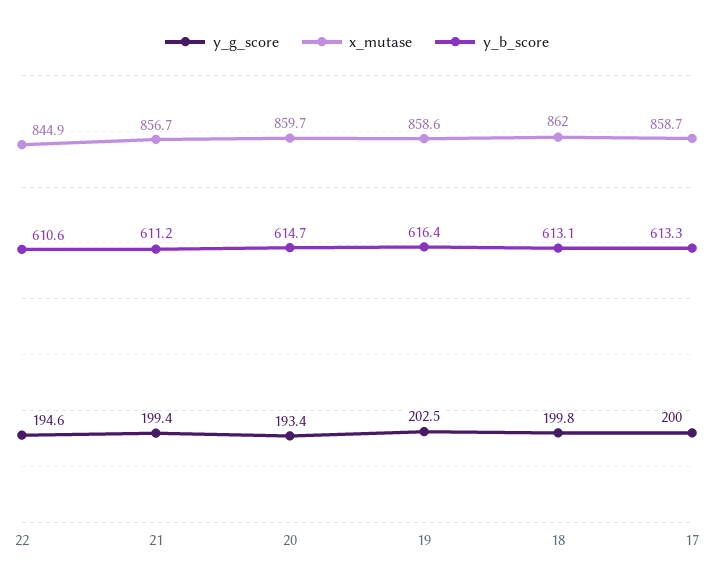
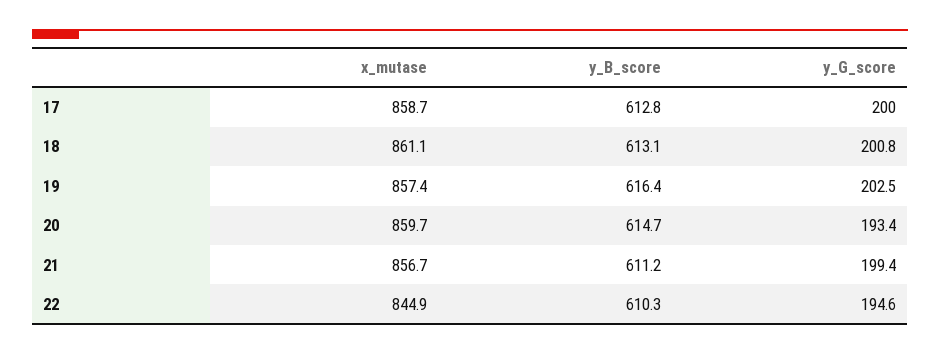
  {
    "y_g_score": {
      "22": 194.6,
      "21": 199.4,
      "20": 193.4,
      "19": 202.5,
-     "18": 199.8,
+     "18": 200.8,
      "17": 200
    },
    "x_mutase": {
      "22": 844.9,
      "21": 856.7,
      "20": 859.7,
-     "19": 858.6,
+     "19": 857.4,
-     "18": 862,
+     "18": 861.1,
      "17": 858.7
    },
    "y_b_score": {
-     "22": 610.6,
+     "22": 610.3,
      "21": 611.2,
      "20": 614.7,
      "19": 616.4,
      "18": 613.1,
-     "17": 613.3
+     "17": 612.8
    }
  }

